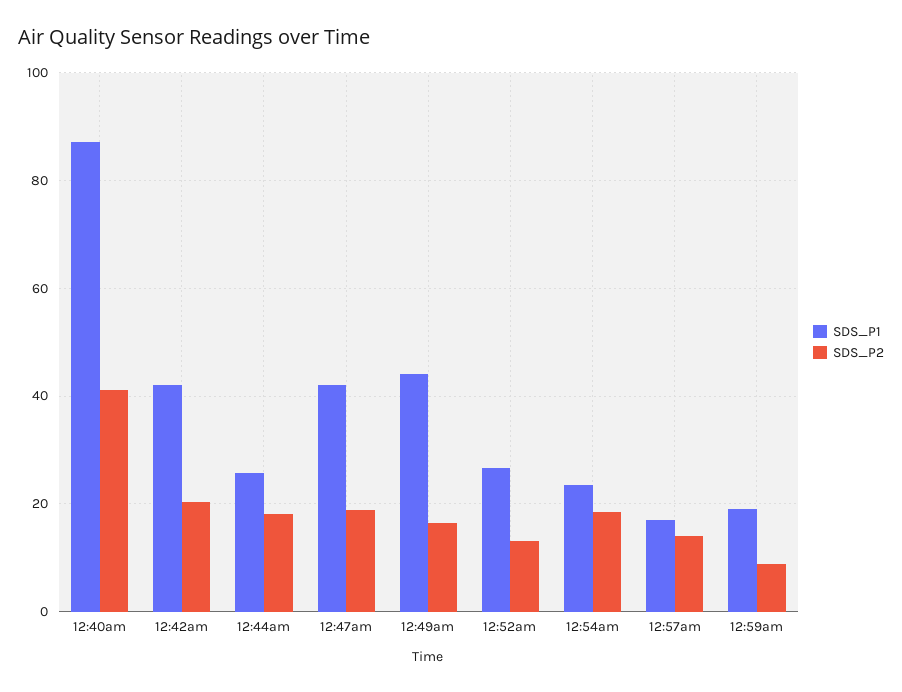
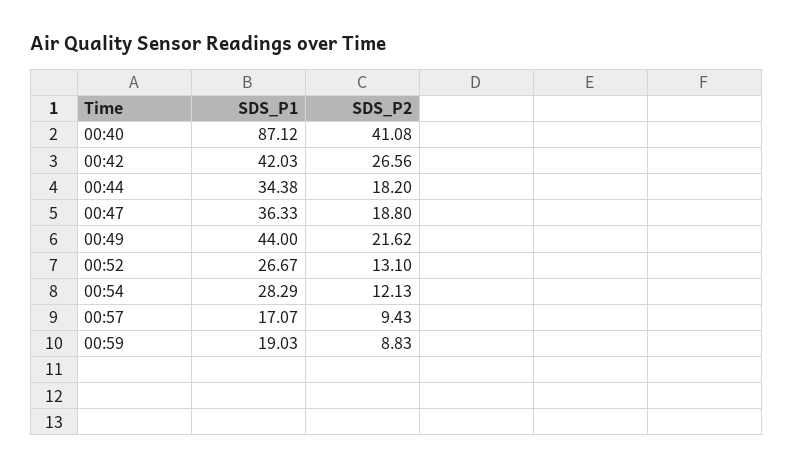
  {
    "SDS_P1": {
      "12:40am": 87.12,
      "12:42am": 42.03,
-     "12:44am": 26,
+     "12:44am": 34.38,
-     "12:47am": 42,
+     "12:47am": 36.33,
      "12:49am": 44,
      "12:52am": 26.67,
-     "12:54am": 24,
+     "12:54am": 28.29,
      "12:57am": 17.07,
      "12:59am": 19.03
    },
    "SDS_P2": {
      "12:40am": 41.08,
-     "12:42am": 20,
+     "12:42am": 26.56,
      "12:44am": 18.2,
      "12:47am": 18.8,
-     "12:49am": 16,
+     "12:49am": 21.62,
      "12:52am": 13.1,
-     "12:54am": 18,
+     "12:54am": 12.13,
-     "12:57am": 14,
+     "12:57am": 9.43,
      "12:59am": 8.83
    }
  }

